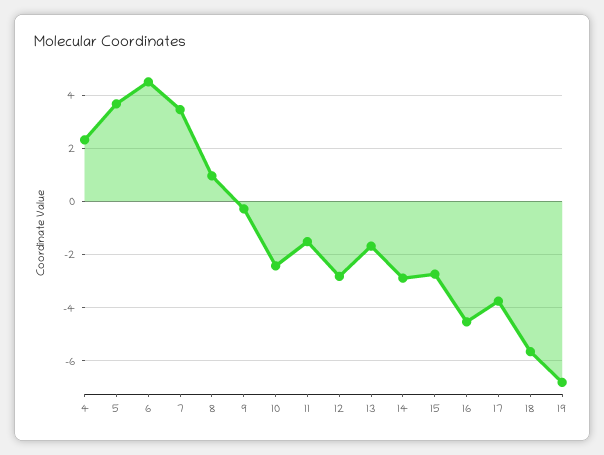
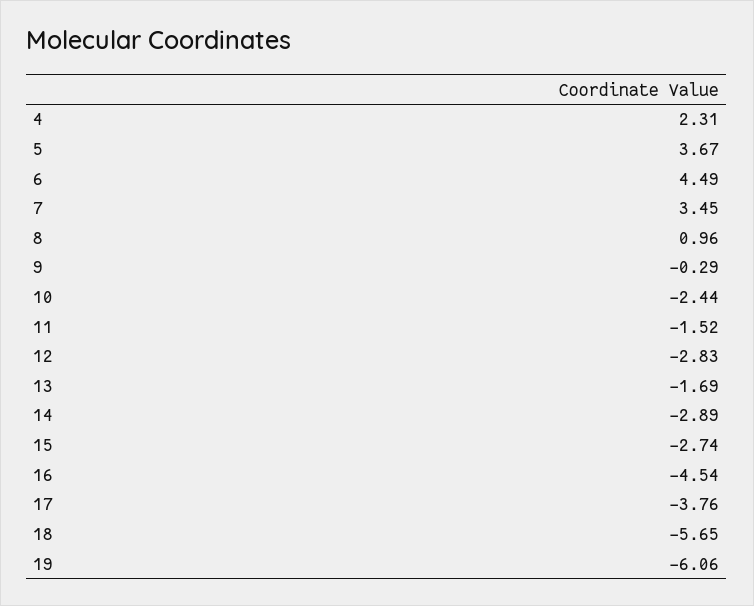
  {
    "4": 2.31,
    "5": 3.67,
    "6": 4.49,
    "7": 3.45,
    "8": 0.96,
    "9": -0.29,
    "10": -2.44,
    "11": -1.52,
    "12": -2.83,
    "13": -1.69,
    "14": -2.89,
    "15": -2.74,
    "16": -4.54,
    "17": -3.76,
    "18": -5.65,
-   "19": -6.75
+   "19": -6.06
  }

